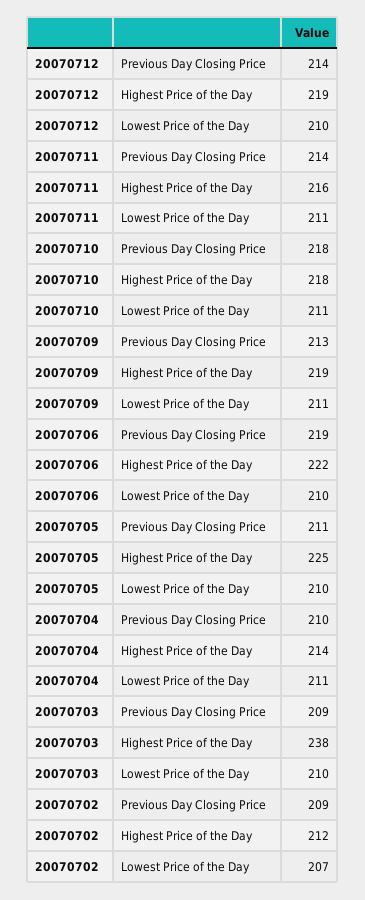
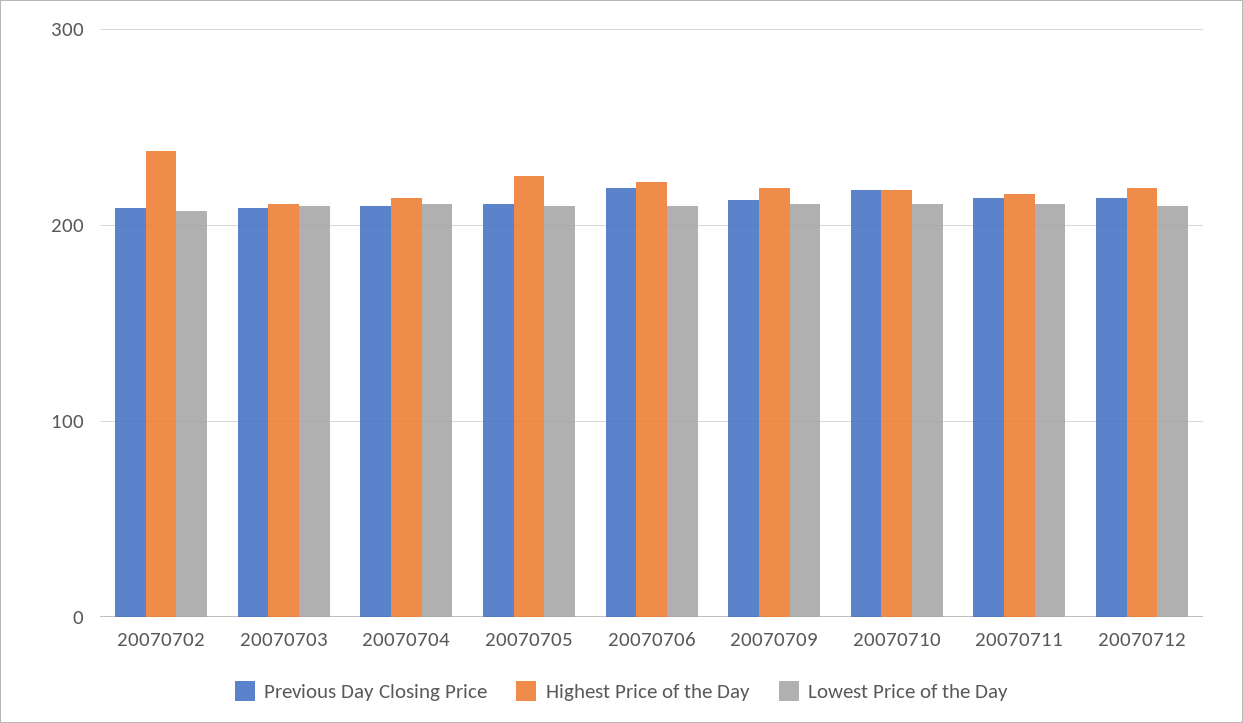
  {
    "Previous Day Closing Price": {
      "20070712": 214,
      "20070711": 214,
      "20070710": 218,
      "20070709": 213,
      "20070706": 219,
      "20070705": 211,
      "20070704": 210,
      "20070703": 209,
      "20070702": 209
    },
    "Highest Price of the Day": {
      "20070712": 219,
      "20070711": 216,
      "20070710": 218,
      "20070709": 219,
      "20070706": 222,
      "20070705": 225,
      "20070704": 214,
-     "20070703": 238,
+     "20070703": 210,
-     "20070702": 212
+     "20070702": 240
    },
    "Lowest Price of the Day": {
      "20070712": 210,
      "20070711": 211,
      "20070710": 211,
      "20070709": 211,
      "20070706": 210,
      "20070705": 210,
      "20070704": 211,
      "20070703": 210,
      "20070702": 207
    }
  }

